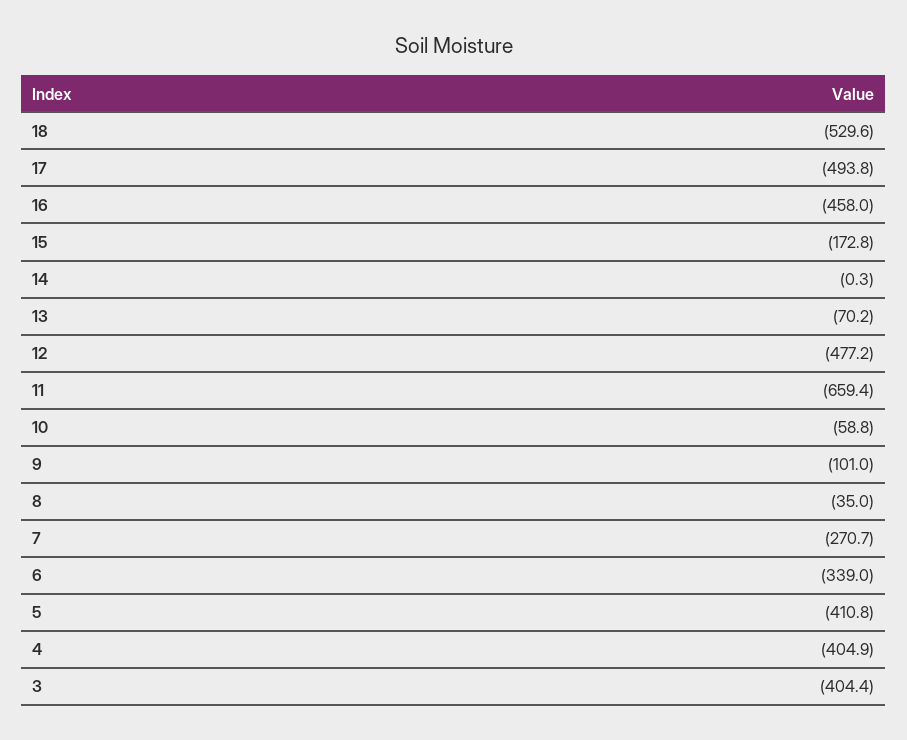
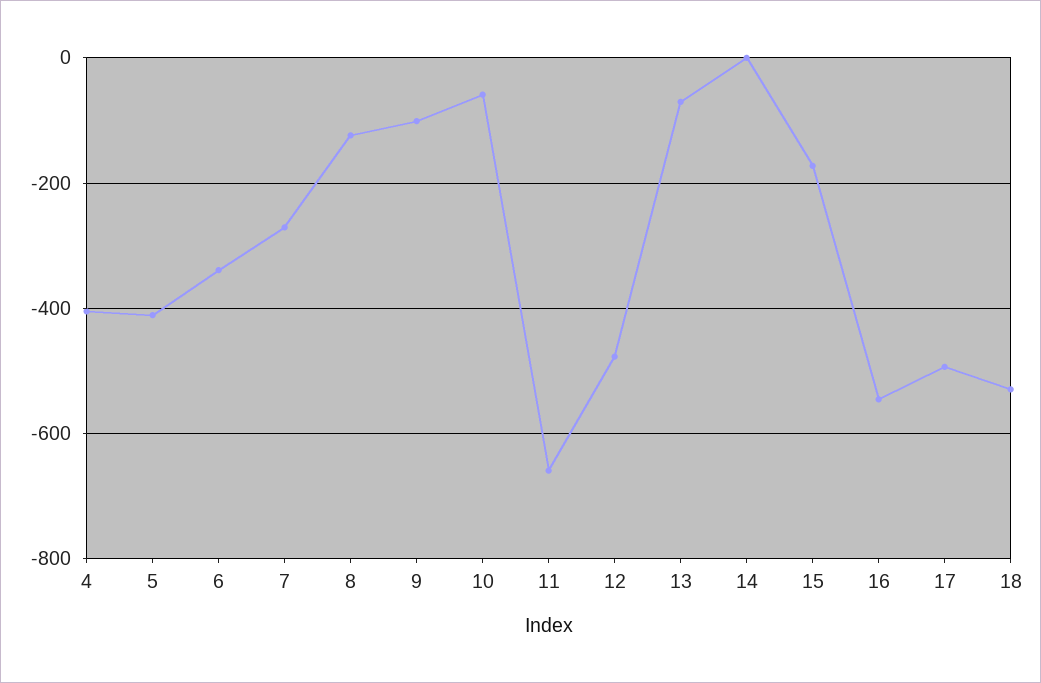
  {
    "18": -529.6,
    "17": -493.8,
-   "16": -458,
+   "16": -540,
    "15": -172.8,
    "14": -0.3,
    "13": -70.2,
    "12": -477.2,
    "11": -659.4,
    "10": -58.8,
    "9": -101,
-   "8": -35,
+   "8": -120,
    "7": -270.7,
    "6": -339,
    "5": -410.8,
-   "4": -404.9,
+   "4": -404.9
-   "3": -404.4
  }

